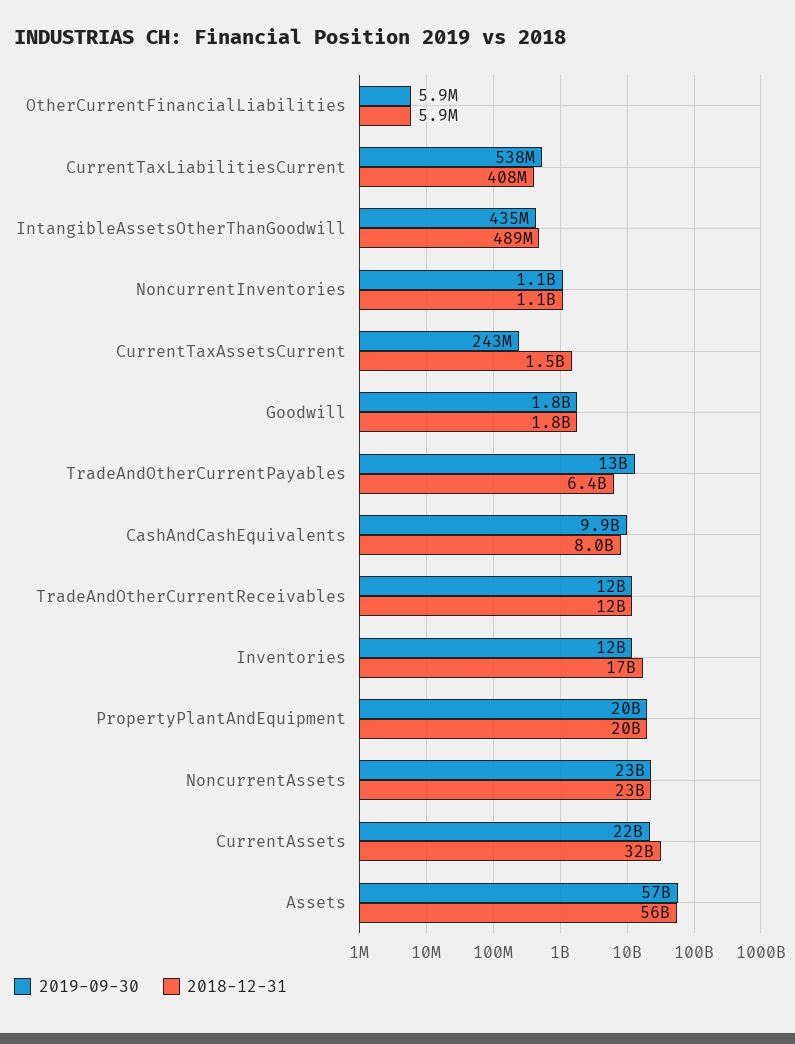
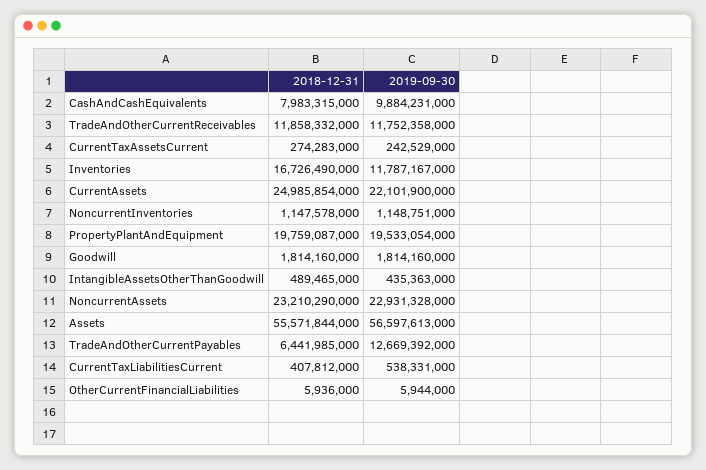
  {
    "2019-09-30": {
      "OtherCurrentFinancialLiabilities": 5944000,
      "CurrentTaxLiabilitiesCurrent": 538331000,
      "IntangibleAssetsOtherThanGoodwill": 435363000,
      "NoncurrentInventories": 1148751000,
      "CurrentTaxAssetsCurrent": 242529000,
      "Goodwill": 1814160000,
      "TradeAndOtherCurrentPayables": 12669392000,
      "CashAndCashEquivalents": 9884231000,
      "TradeAndOtherCurrentReceivables": 11752358000,
      "Inventories": 11787167000,
      "PropertyPlantAndEquipment": 19533054000,
      "NoncurrentAssets": 22931328000,
      "CurrentAssets": 22101900000,
      "Assets": 56597613000
    },
    "2018-12-31": {
      "OtherCurrentFinancialLiabilities": 5936000,
      "CurrentTaxLiabilitiesCurrent": 407812000,
      "IntangibleAssetsOtherThanGoodwill": 489465000,
      "NoncurrentInventories": 1147578000,
-     "CurrentTaxAssetsCurrent": 1500000000,
+     "CurrentTaxAssetsCurrent": 274283000,
      "Goodwill": 1814160000,
      "TradeAndOtherCurrentPayables": 6441985000,
      "CashAndCashEquivalents": 7983315000,
      "TradeAndOtherCurrentReceivables": 11858332000,
      "Inventories": 16726490000,
      "PropertyPlantAndEquipment": 19759087000,
      "NoncurrentAssets": 23210290000,
-     "CurrentAssets": 32000000000,
+     "CurrentAssets": 24985854000,
      "Assets": 55571844000
    }
  }

